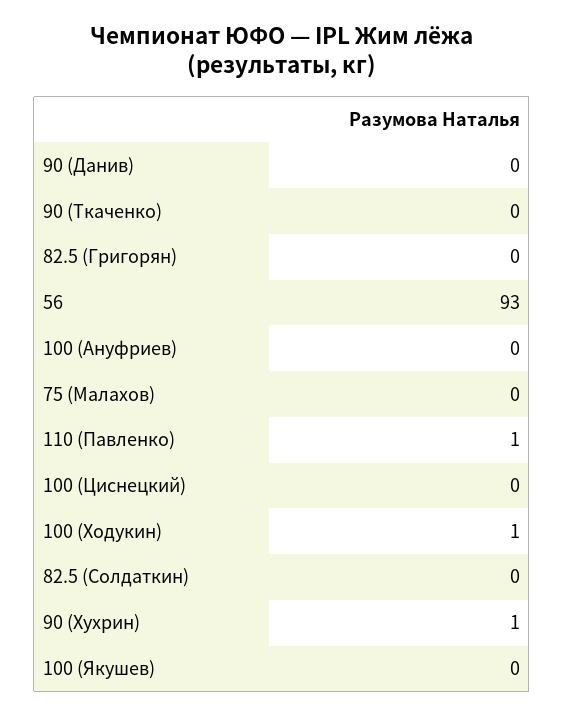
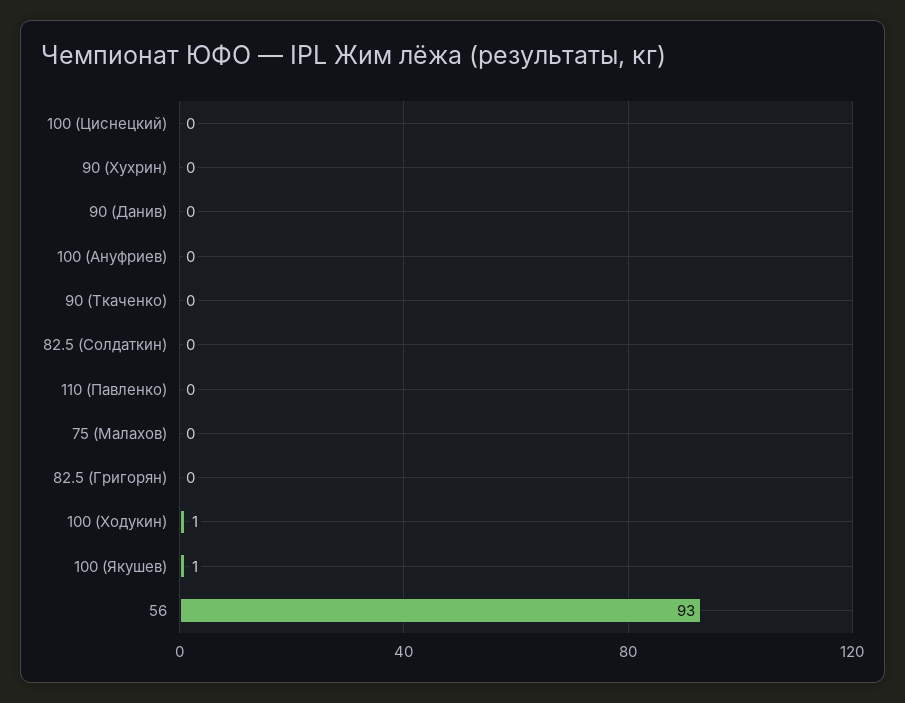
  {
    "90 (Данив)": 0,
    "90 (Ткаченко)": 0,
    "82.5 (Григорян)": 0,
    "56": 93,
    "100 (Ануфриев)": 0,
    "75 (Малахов)": 0,
-   "110 (Павленко)": 1,
+   "110 (Павленко)": 0,
    "100 (Циснецкий)": 0,
    "100 (Ходукин)": 1,
    "82.5 (Солдаткин)": 0,
-   "90 (Хухрин)": 1,
+   "90 (Хухрин)": 0,
-   "100 (Якушев)": 0
+   "100 (Якушев)": 1
  }

